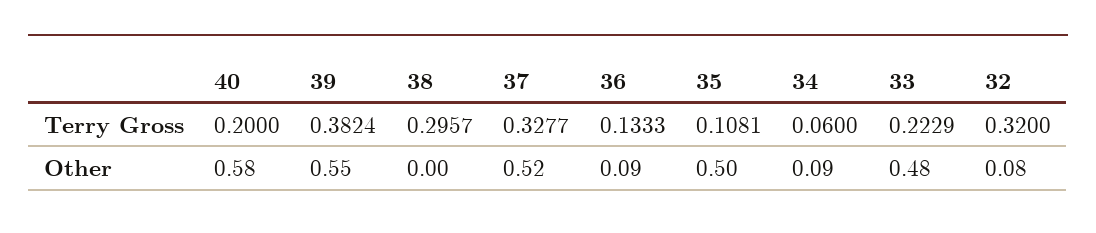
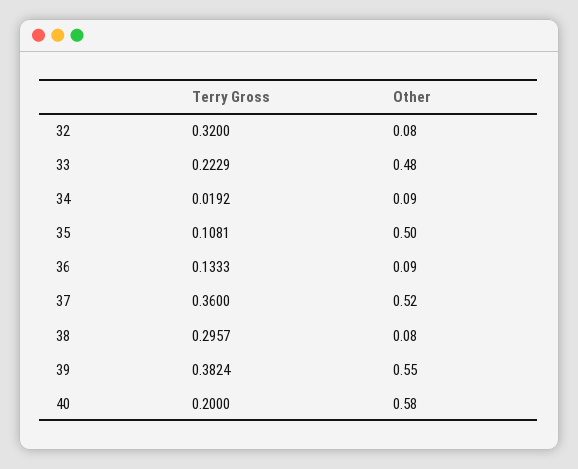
  {
    "40": {
      "Terry Gross": 0.2,
      "Other": 0.58
    },
    "39": {
      "Terry Gross": 0.3824,
      "Other": 0.55
    },
    "38": {
      "Terry Gross": 0.2957,
-     "Other": 0
+     "Other": 0.08
    },
    "37": {
-     "Terry Gross": 0.3277,
+     "Terry Gross": 0.36,
      "Other": 0.52
    },
    "36": {
      "Terry Gross": 0.1333,
      "Other": 0.09
    },
    "35": {
      "Terry Gross": 0.1081,
      "Other": 0.5
    },
    "34": {
-     "Terry Gross": 0.06,
+     "Terry Gross": 0.0192,
      "Other": 0.09
    },
    "33": {
      "Terry Gross": 0.2229,
      "Other": 0.48
    },
    "32": {
      "Terry Gross": 0.32,
      "Other": 0.08
    }
  }

